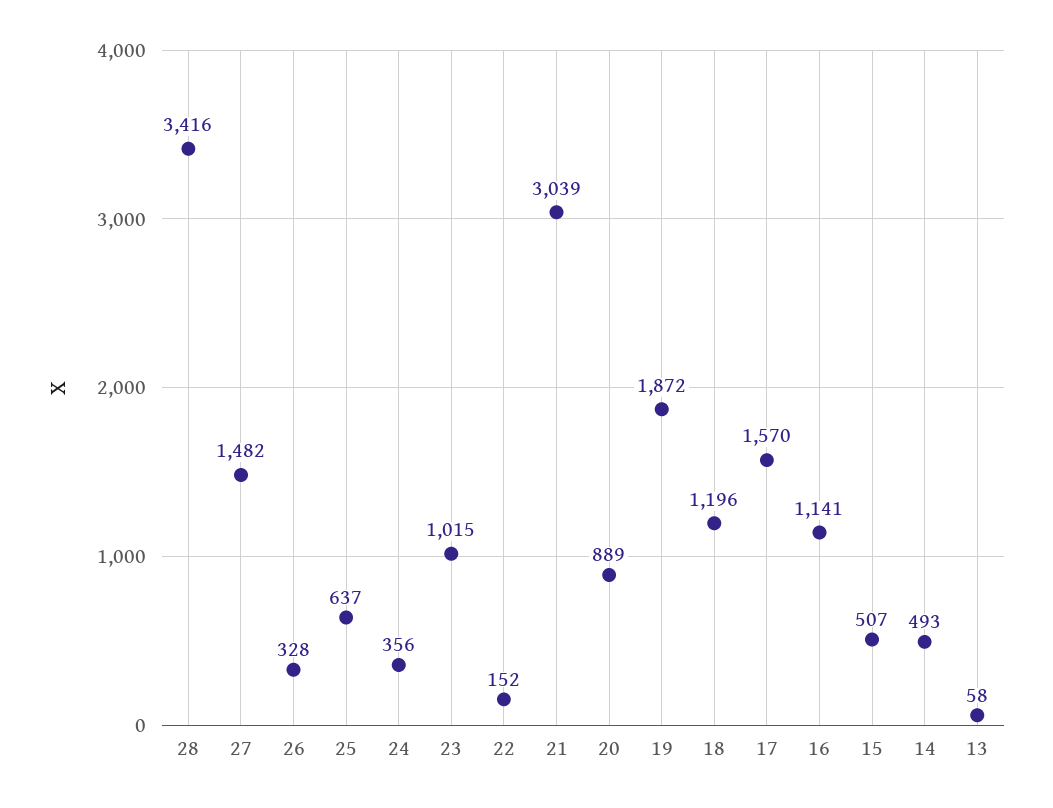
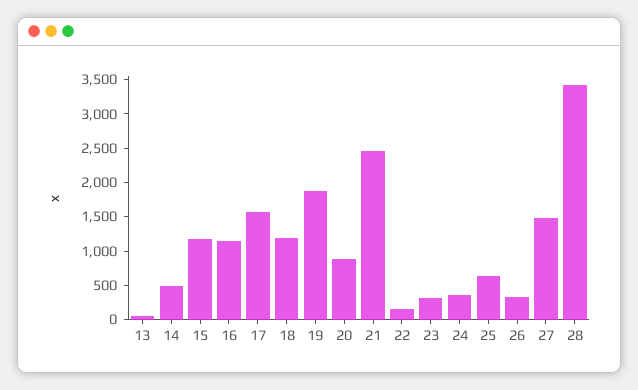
  {
    "28": 3416,
    "27": 1482,
    "26": 328,
    "25": 637,
    "24": 356,
-   "23": 1015,
+   "23": 250,
    "22": 152,
-   "21": 3039,
+   "21": 2500,
    "20": 889,
    "19": 1872,
    "18": 1196,
    "17": 1570,
    "16": 1141,
-   "15": 507,
+   "15": 1250,
    "14": 493,
    "13": 58
  }

